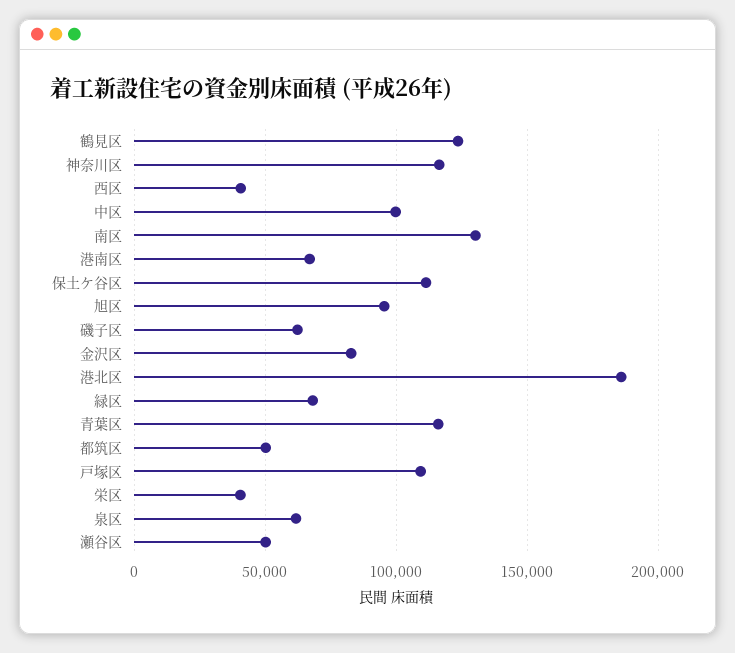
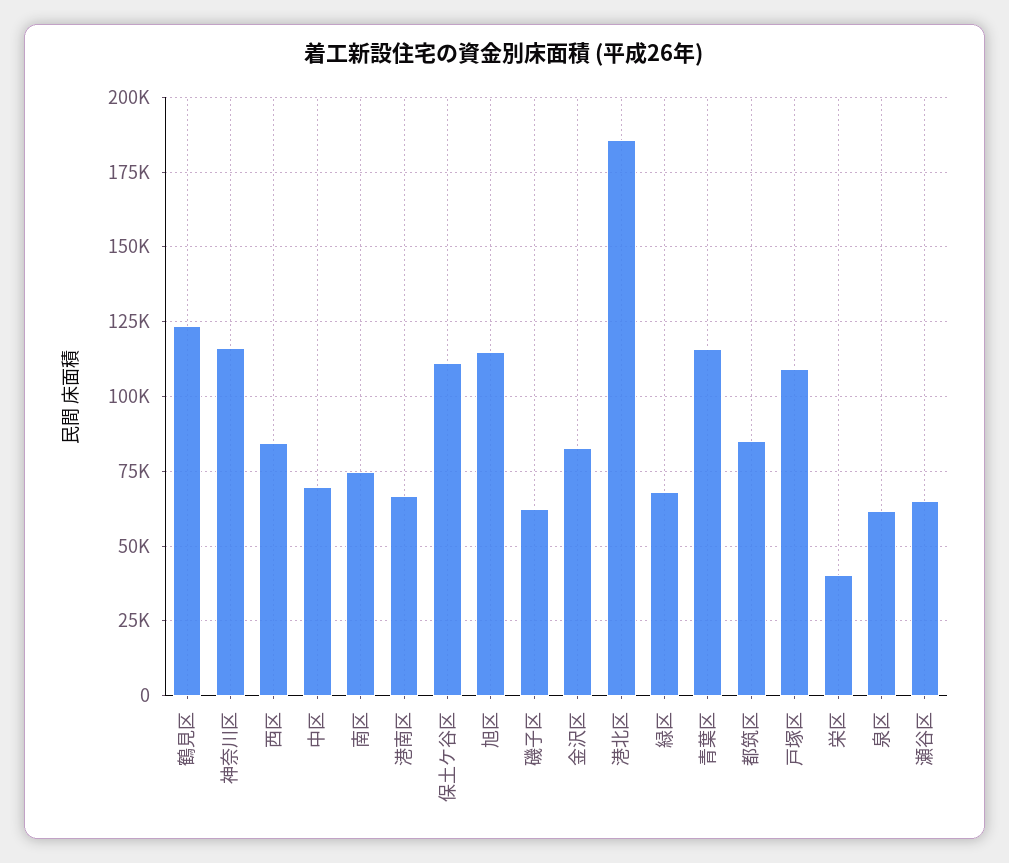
  {
    "鶴見区": 122500,
    "神奈川区": 117500,
-   "西区": 40000,
+   "西区": 85000,
-   "中区": 100000,
+   "中区": 70000,
-   "南区": 130000,
+   "南区": 75000,
    "港南区": 67500,
    "保土ケ谷区": 112500,
-   "旭区": 95000,
+   "旭区": 115000,
    "磯子区": 62500,
    "金沢区": 82500,
    "港北区": 185000,
    "緑区": 67500,
    "青葉区": 115000,
-   "都筑区": 50000,
+   "都筑区": 85000,
    "戸塚区": 110000,
    "栄区": 40000,
    "泉区": 62500,
-   "瀬谷区": 50000
+   "瀬谷区": 65000
  }

